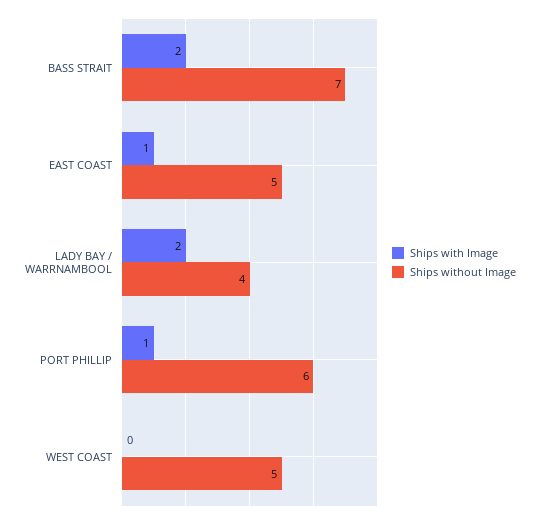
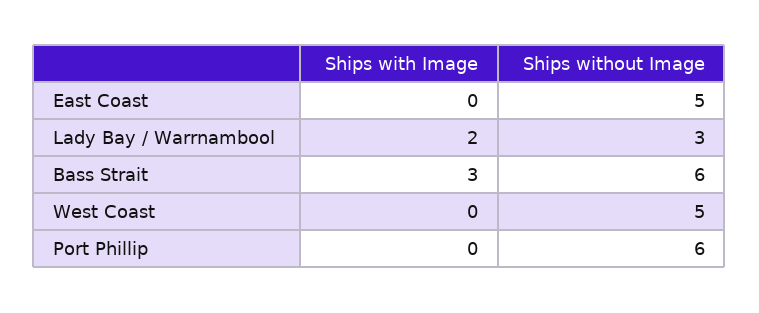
  {
    "Ships with Image": {
-     "BASS STRAIT": 2,
+     "BASS STRAIT": 3,
-     "EAST COAST": 1,
+     "EAST COAST": 0,
      "LADY BAY / WARRNAMBOOL": 2,
-     "PORT PHILLIP": 1,
+     "PORT PHILLIP": 0,
      "WEST COAST": 0
    },
    "Ships without Image": {
-     "BASS STRAIT": 7,
+     "BASS STRAIT": 6,
      "EAST COAST": 5,
-     "LADY BAY / WARRNAMBOOL": 4,
+     "LADY BAY / WARRNAMBOOL": 3,
      "PORT PHILLIP": 6,
      "WEST COAST": 5
    }
  }

